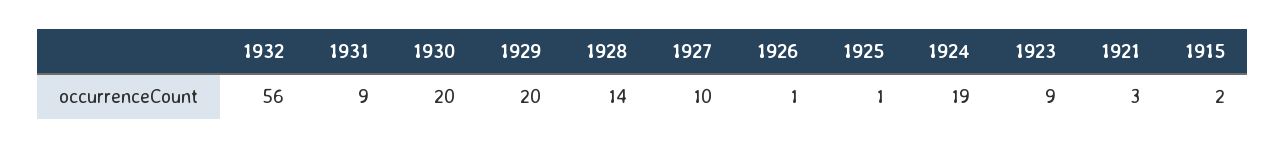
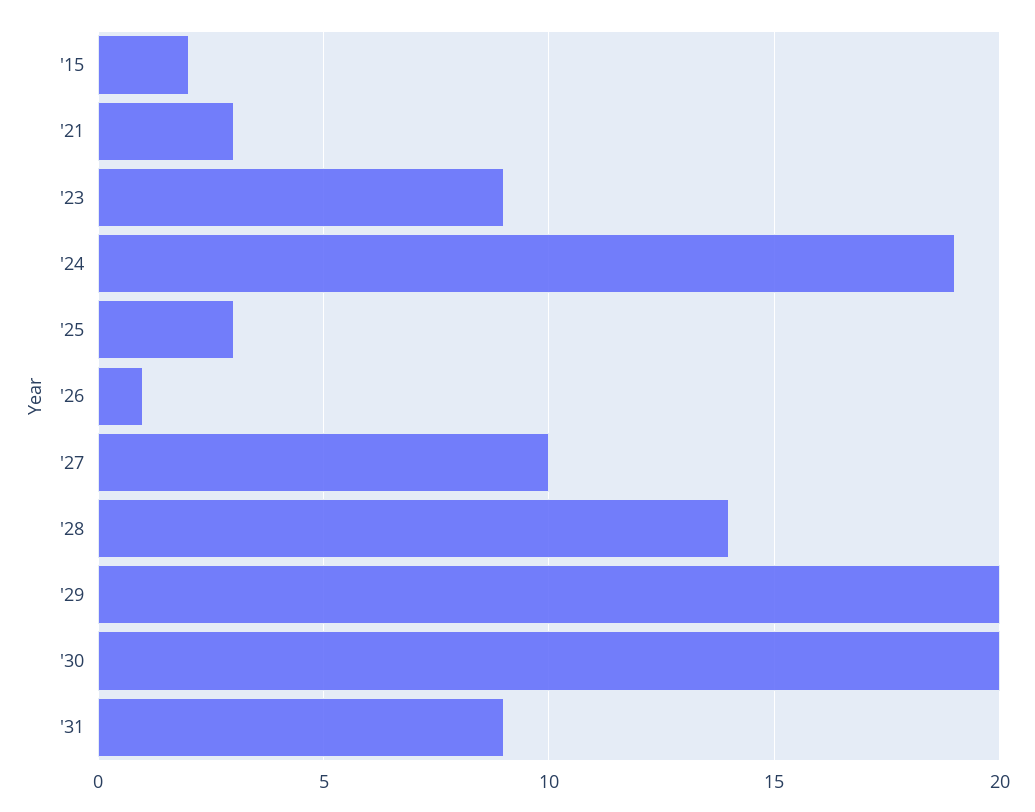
  {
-   "1932": 56,
    "1931": 9,
    "1930": 20,
    "1929": 20,
    "1928": 14,
    "1927": 10,
    "1926": 1,
-   "1925": 1,
+   "1925": 3,
    "1924": 19,
    "1923": 9,
    "1921": 3,
    "1915": 2
  }

